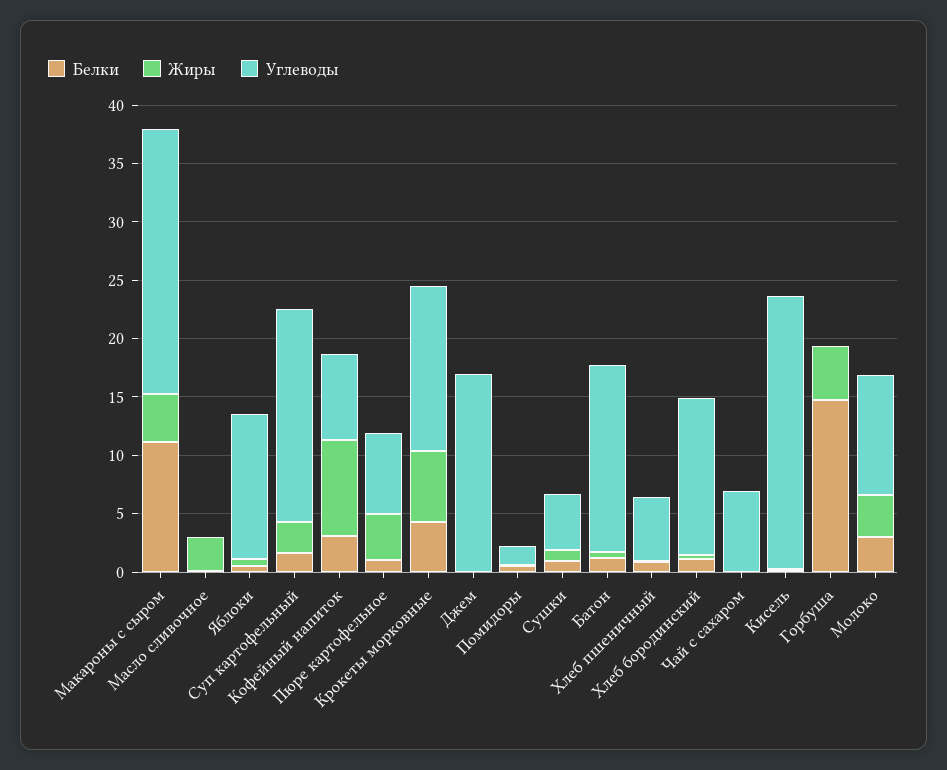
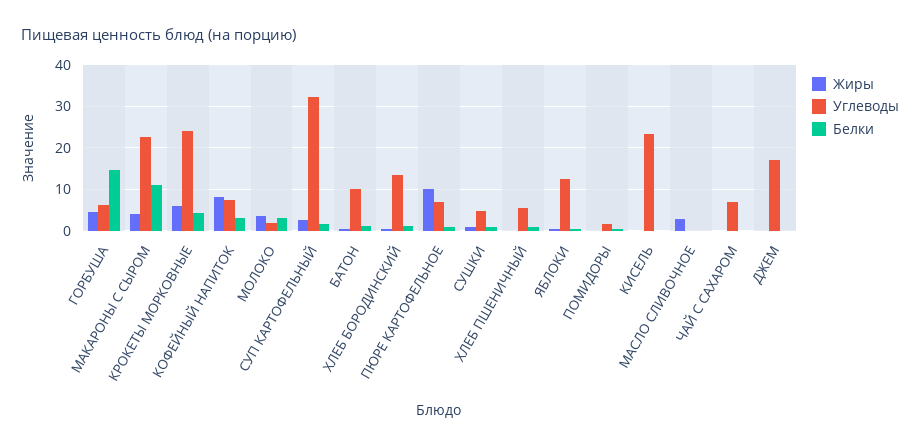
  {
    "Белки": {
      "Макароны с сыром": 11,
      "Масло сливочное": 0,
      "Яблоки": 1,
      "Суп картофельный": 2,
      "Кофейный напиток": 3,
      "Пюре картофельное": 1,
      "Крокеты морковные": 4,
      "Джем": 0,
      "Помидоры": 0,
      "Сушки": 1,
      "Батон": 1,
      "Хлеб пшеничный": 1,
      "Хлеб бородинский": 1,
      "Чай с сахаром": 0,
      "Кисель": 0,
      "Горбуша": 15,
      "Молоко": 3
    },
    "Жиры": {
      "Макароны с сыром": 4,
      "Масло сливочное": 3,
      "Яблоки": 1,
      "Суп картофельный": 3,
      "Кофейный напиток": 8,
-     "Пюре картофельное": 4,
+     "Пюре картофельное": 10,
      "Крокеты морковные": 6,
      "Джем": 0,
      "Помидоры": 0,
      "Сушки": 1,
      "Батон": 0,
      "Хлеб пшеничный": 0,
      "Хлеб бородинский": 0,
      "Чай с сахаром": 0,
      "Кисель": 0,
      "Горбуша": 5,
      "Молоко": 4
    },
    "Углеводы": {
      "Макароны с сыром": 23,
      "Масло сливочное": 0,
      "Яблоки": 12,
-     "Суп картофельный": 18,
+     "Суп картофельный": 32,
      "Кофейный напиток": 7,
      "Пюре картофельное": 7,
-     "Крокеты морковные": 14,
+     "Крокеты морковные": 24,
      "Джем": 17,
      "Помидоры": 2,
      "Сушки": 5,
-     "Батон": 16,
+     "Батон": 10,
      "Хлеб пшеничный": 6,
      "Хлеб бородинский": 14,
      "Чай с сахаром": 7,
      "Кисель": 23,
-     "Горбуша": 0,
+     "Горбуша": 6,
-     "Молоко": 10
+     "Молоко": 2
    }
  }

